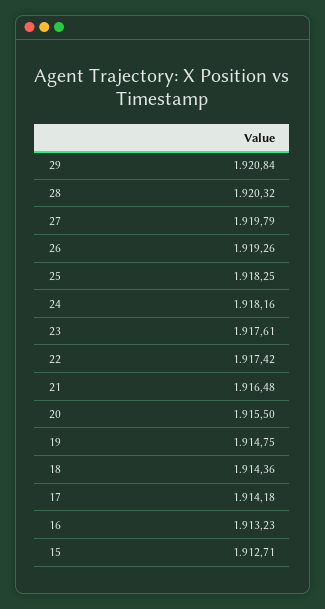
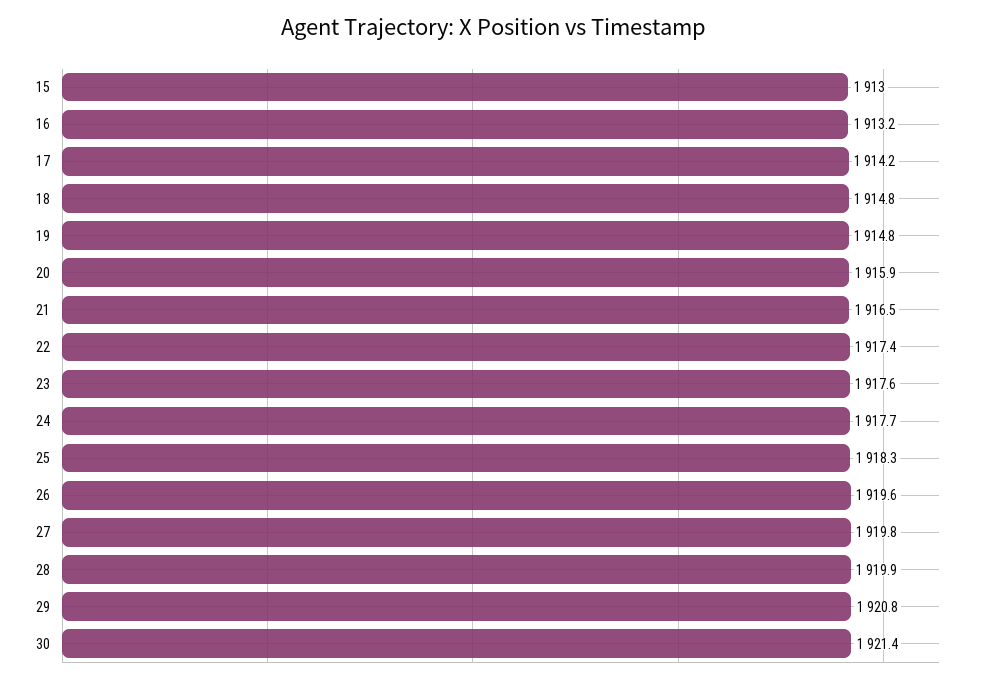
  {
    "29": 1920.84,
-   "28": 1920.32,
+   "28": 1919.9,
    "27": 1919.79,
-   "26": 1919.26,
+   "26": 1919.6,
    "25": 1918.25,
-   "24": 1918.16,
+   "24": 1917.7,
    "23": 1917.61,
    "22": 1917.42,
    "21": 1916.48,
-   "20": 1915.5,
+   "20": 1915.9,
    "19": 1914.75,
-   "18": 1914.36,
+   "18": 1914.8,
    "17": 1914.18,
    "16": 1913.23,
-   "15": 1912.71
+   "15": 1913,
+   "30": 1921.4
  }

